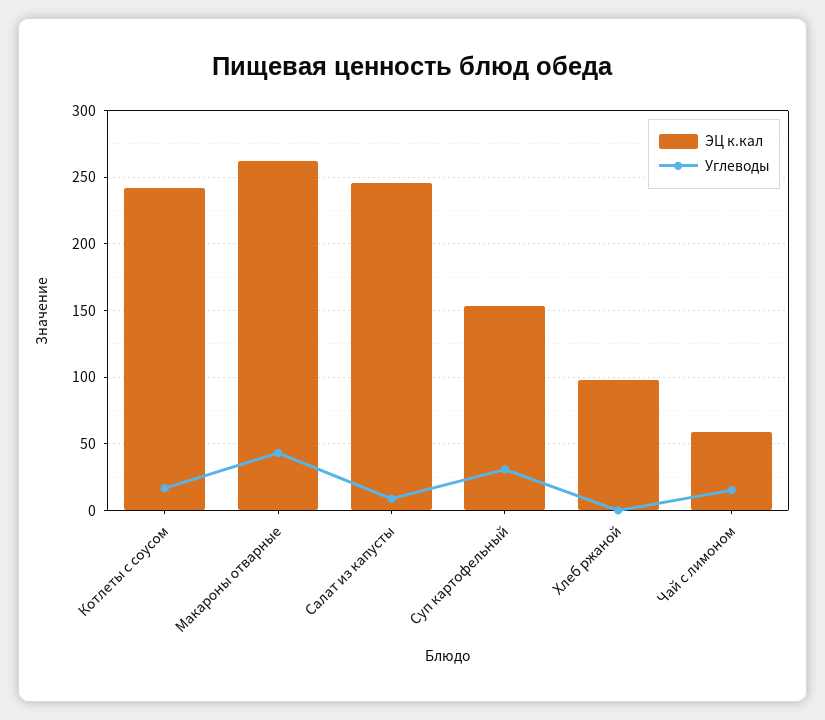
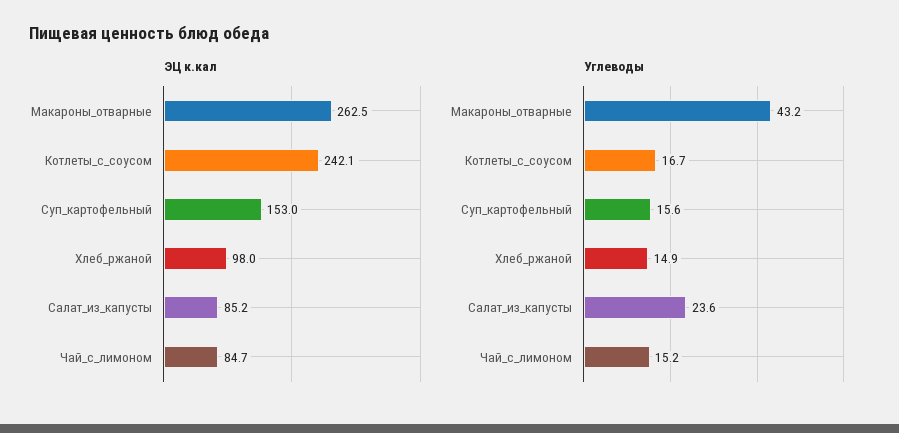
  {
    "ЭЦ к.кал": {
      "Котлеты с соусом": 242.1,
      "Макароны отварные": 262.5,
-     "Салат из капусты": 245,
+     "Салат из капусты": 85.2,
      "Суп картофельный": 153,
      "Хлеб ржаной": 98,
-     "Чай с лимоном": 60
+     "Чай с лимоном": 84.7
    },
    "Углеводы": {
      "Котлеты с соусом": 16.7,
      "Макароны отварные": 43.2,
-     "Салат из капусты": 10,
+     "Салат из капусты": 23.6,
-     "Суп картофельный": 30,
+     "Суп картофельный": 15.6,
-     "Хлеб ржаной": 0,
+     "Хлеб ржаной": 14.9,
      "Чай с лимоном": 15.2
    }
  }

